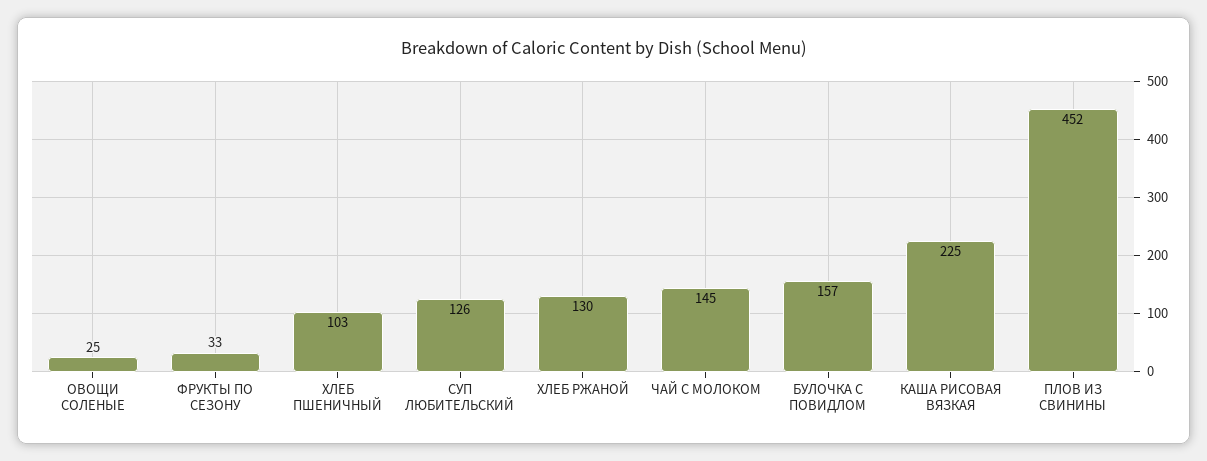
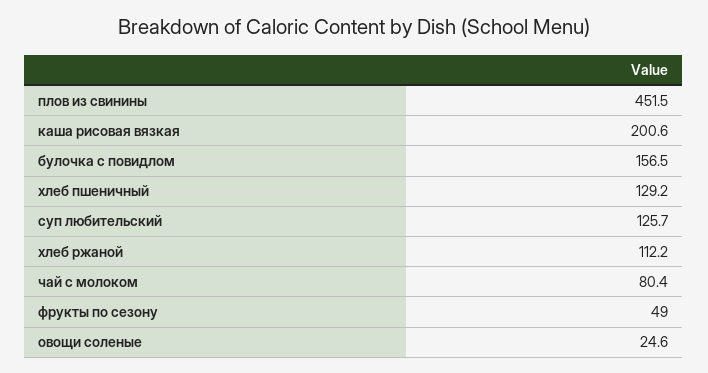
  {
    "ОВОЩИ СОЛЕНЫЕ": 24.6,
-   "ФРУКТЫ ПО СЕЗОНУ": 33,
+   "ФРУКТЫ ПО СЕЗОНУ": 49,
-   "ХЛЕБ ПШЕНИЧНЫЙ": 103,
+   "ХЛЕБ ПШЕНИЧНЫЙ": 129.2,
    "СУП ЛЮБИТЕЛЬСКИЙ": 125.7,
-   "ХЛЕБ РЖАНОЙ": 130,
+   "ХЛЕБ РЖАНОЙ": 112.2,
-   "ЧАЙ С МОЛОКОМ": 145,
+   "ЧАЙ С МОЛОКОМ": 80.4,
    "БУЛОЧКА С ПОВИДЛОМ": 156.5,
-   "КАША РИСОВАЯ ВЯЗКАЯ": 225,
+   "КАША РИСОВАЯ ВЯЗКАЯ": 200.6,
    "ПЛОВ ИЗ СВИНИНЫ": 451.5
  }

